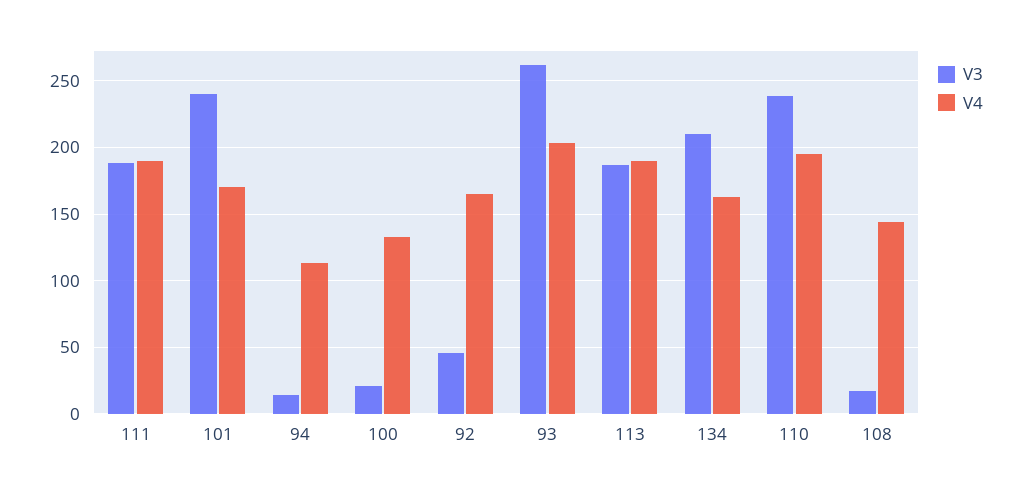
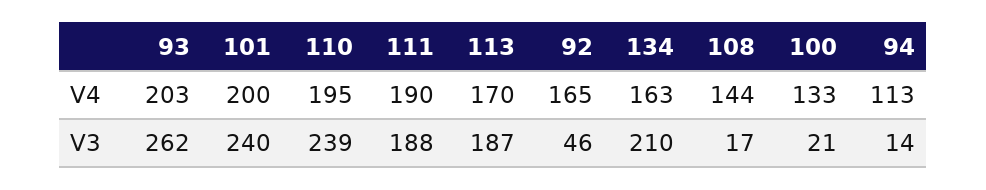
  {
    "V3": {
      "111": 188,
      "101": 240,
      "94": 14,
      "100": 21,
      "92": 46,
      "93": 262,
      "113": 187,
      "134": 210,
      "110": 239,
      "108": 17
    },
    "V4": {
      "111": 190,
-     "101": 170,
+     "101": 200,
      "94": 113,
      "100": 133,
      "92": 165,
      "93": 203,
-     "113": 190,
+     "113": 170,
      "134": 163,
      "110": 195,
      "108": 144
    }
  }

